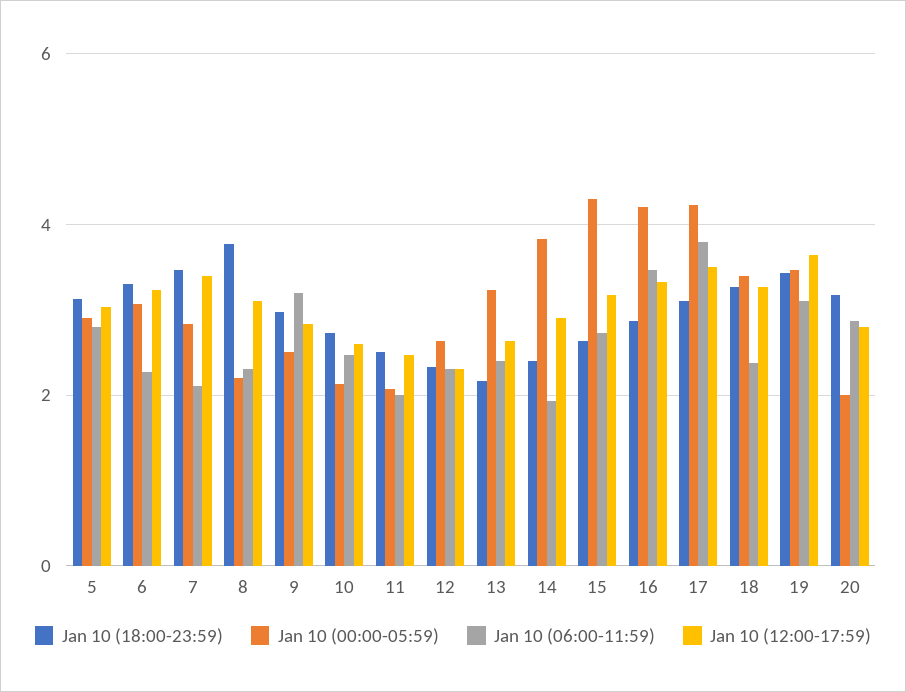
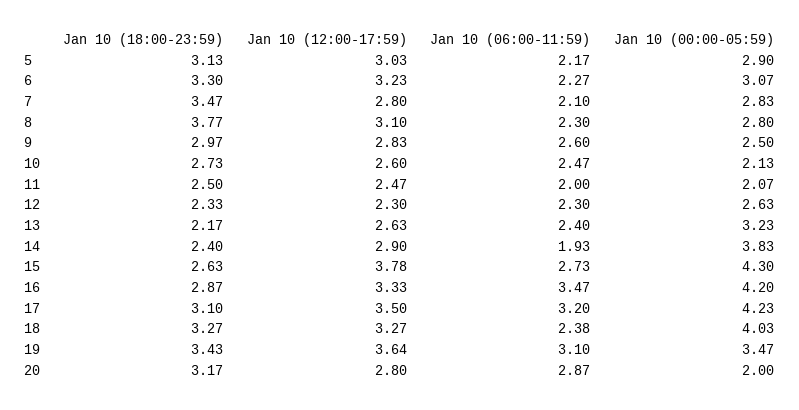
  {
    "Jan 10 (18:00-23:59)": {
      "5": 3.13,
      "6": 3.3,
      "7": 3.47,
      "8": 3.77,
      "9": 2.97,
      "10": 2.73,
      "11": 2.5,
      "12": 2.33,
      "13": 2.17,
      "14": 2.4,
      "15": 2.63,
      "16": 2.87,
      "17": 3.1,
      "18": 3.27,
      "19": 3.43,
      "20": 3.17
    },
    "Jan 10 (00:00-05:59)": {
      "5": 2.9,
      "6": 3.07,
      "7": 2.83,
-     "8": 2.2,
+     "8": 2.8,
      "9": 2.5,
      "10": 2.13,
      "11": 2.07,
      "12": 2.63,
      "13": 3.23,
      "14": 3.83,
      "15": 4.3,
      "16": 4.2,
      "17": 4.23,
-     "18": 3.4,
+     "18": 4.03,
      "19": 3.47,
      "20": 2
    },
    "Jan 10 (06:00-11:59)": {
-     "5": 2.8,
+     "5": 2.17,
      "6": 2.27,
      "7": 2.1,
      "8": 2.3,
-     "9": 3.2,
+     "9": 2.6,
      "10": 2.47,
      "11": 2,
      "12": 2.3,
      "13": 2.4,
      "14": 1.93,
      "15": 2.73,
      "16": 3.47,
-     "17": 3.8,
+     "17": 3.2,
      "18": 2.38,
      "19": 3.1,
      "20": 2.87
    },
    "Jan 10 (12:00-17:59)": {
      "5": 3.03,
      "6": 3.23,
-     "7": 3.4,
+     "7": 2.8,
      "8": 3.1,
      "9": 2.83,
      "10": 2.6,
      "11": 2.47,
      "12": 2.3,
      "13": 2.63,
      "14": 2.9,
-     "15": 3.2,
+     "15": 3.78,
      "16": 3.33,
      "17": 3.5,
      "18": 3.27,
      "19": 3.64,
      "20": 2.8
    }
  }

